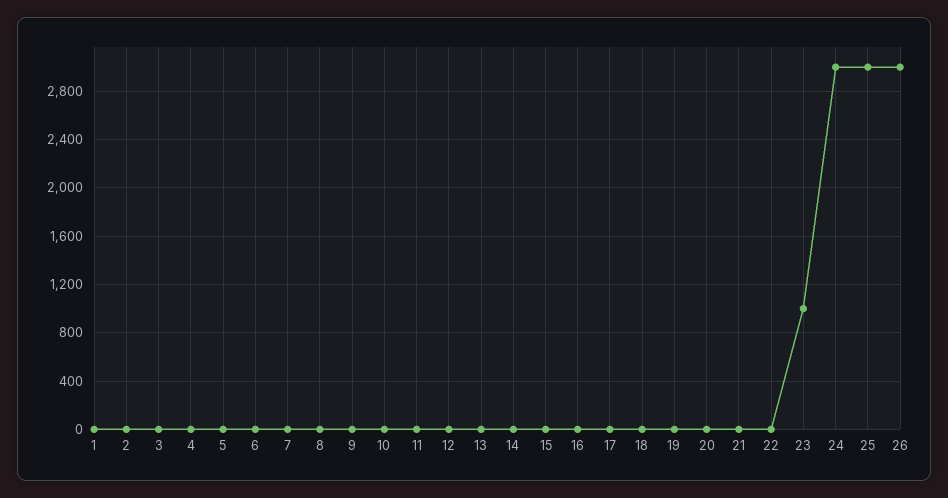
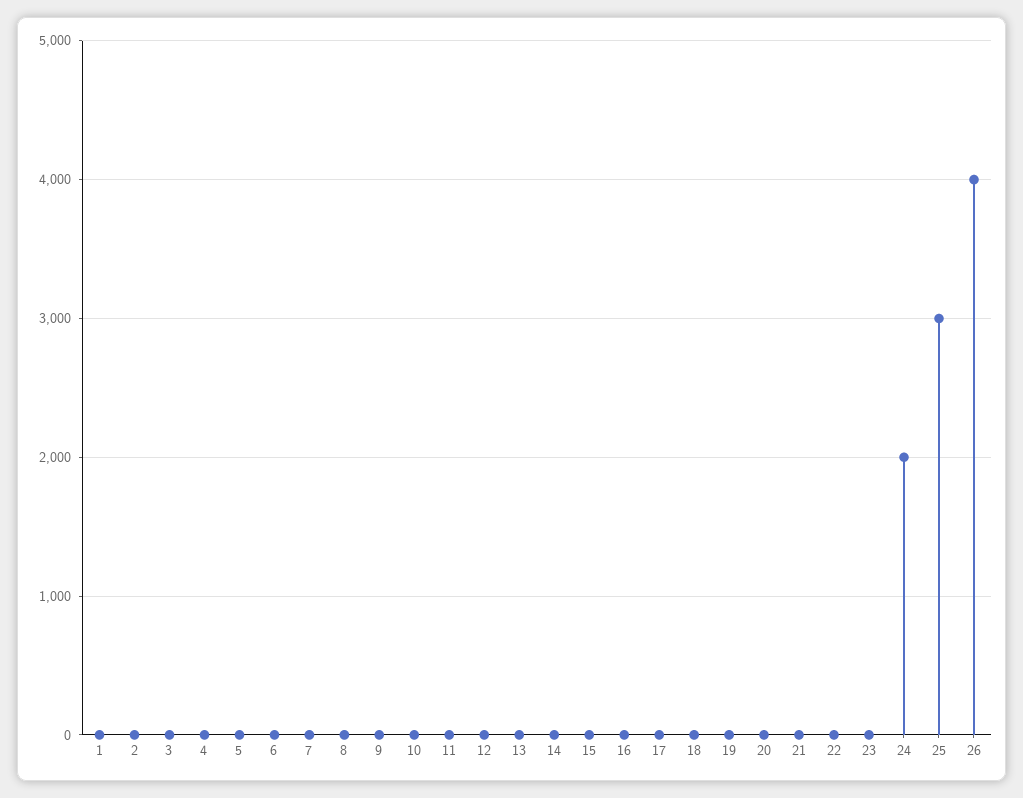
  {
    "1": 0,
    "2": 0,
    "3": 0,
    "4": 0,
    "5": 0,
    "6": 0,
    "7": 0,
    "8": 0,
    "9": 0,
    "10": 0,
    "11": 0,
    "12": 0,
    "13": 0,
    "14": 0,
    "15": 0,
    "16": 0,
    "17": 0,
    "18": 0,
    "19": 0,
    "20": 0,
    "21": 0,
    "22": 0,
-   "23": 1000,
+   "23": 0,
-   "24": 3000,
+   "24": 2000,
    "25": 3000,
-   "26": 3000
+   "26": 4000
  }

